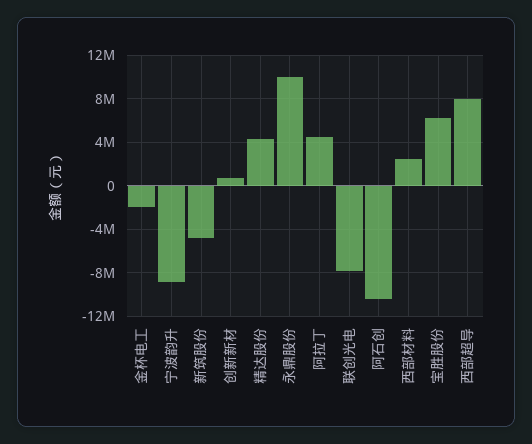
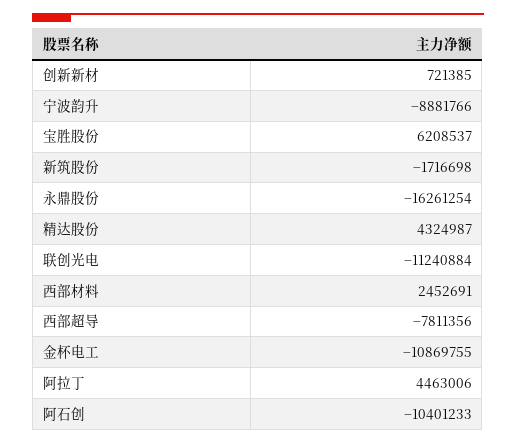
  {
-   "金杯电工": -2000000,
+   "金杯电工": -10869755,
    "宁波韵升": -8881766,
-   "新筑股份": -5000000,
+   "新筑股份": -1716698,
    "创新新材": 721385,
    "精达股份": 4324987,
-   "永鼎股份": 10000000,
+   "永鼎股份": -16261254,
    "阿拉丁": 4463006,
-   "联创光电": -8000000,
+   "联创光电": -11240884,
    "阿石创": -10401233,
    "西部材料": 2452691,
    "宝胜股份": 6208537,
-   "西部超导": 8000000
+   "西部超导": -7811356
  }

